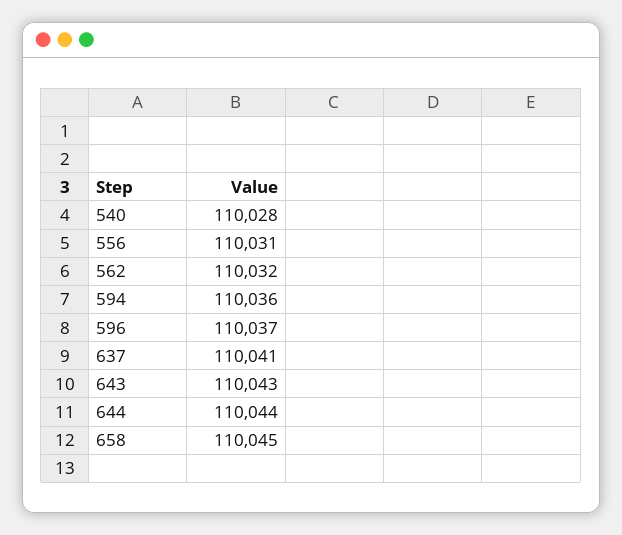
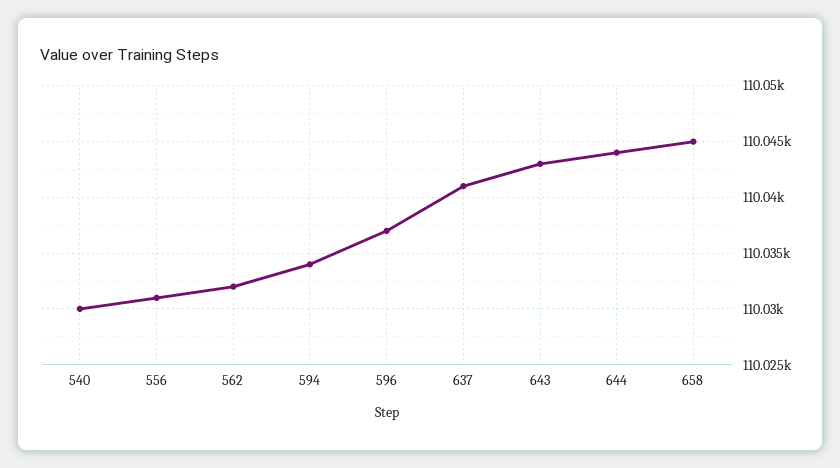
  {
-   "540": 110028,
+   "540": 110030,
    "556": 110031,
    "562": 110032,
-   "594": 110036,
+   "594": 110034,
    "596": 110037,
    "637": 110041,
    "643": 110043,
    "644": 110044,
    "658": 110045
  }

